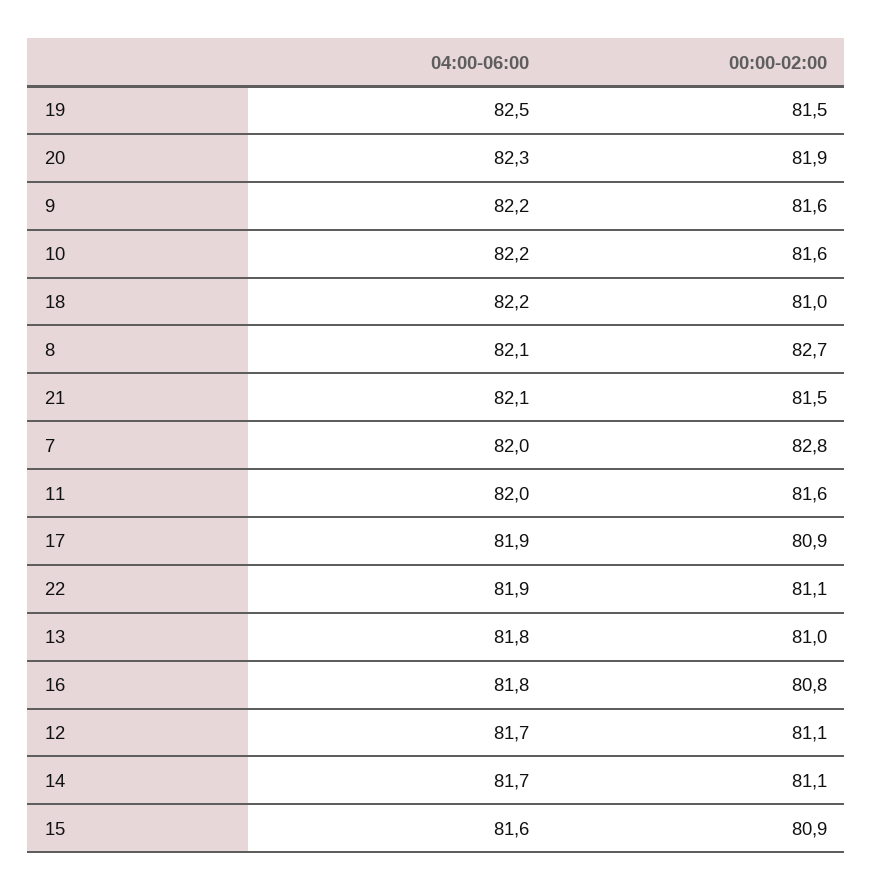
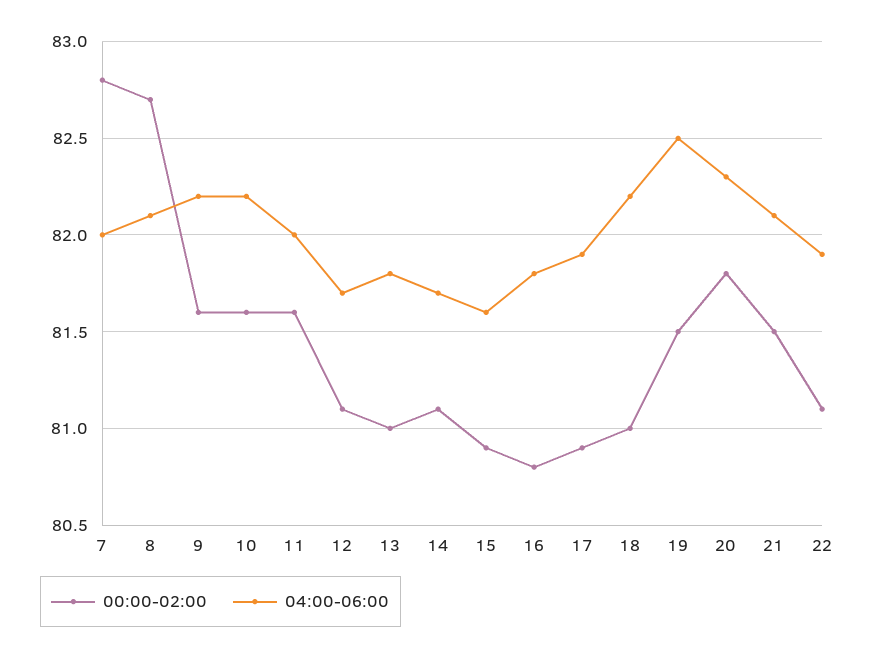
  {
    "04:00-06:00": {
      "19": 82.5,
      "20": 82.3,
      "9": 82.2,
      "10": 82.2,
      "18": 82.2,
      "8": 82.1,
      "21": 82.1,
      "7": 82,
      "11": 82,
      "17": 81.9,
      "22": 81.9,
      "13": 81.8,
      "16": 81.8,
      "12": 81.7,
      "14": 81.7,
      "15": 81.6
    },
    "00:00-02:00": {
      "19": 81.5,
-     "20": 81.9,
+     "20": 81.8,
      "9": 81.6,
      "10": 81.6,
      "18": 81,
      "8": 82.7,
      "21": 81.5,
      "7": 82.8,
      "11": 81.6,
      "17": 80.9,
      "22": 81.1,
      "13": 81,
      "16": 80.8,
      "12": 81.1,
      "14": 81.1,
      "15": 80.9
    }
  }

